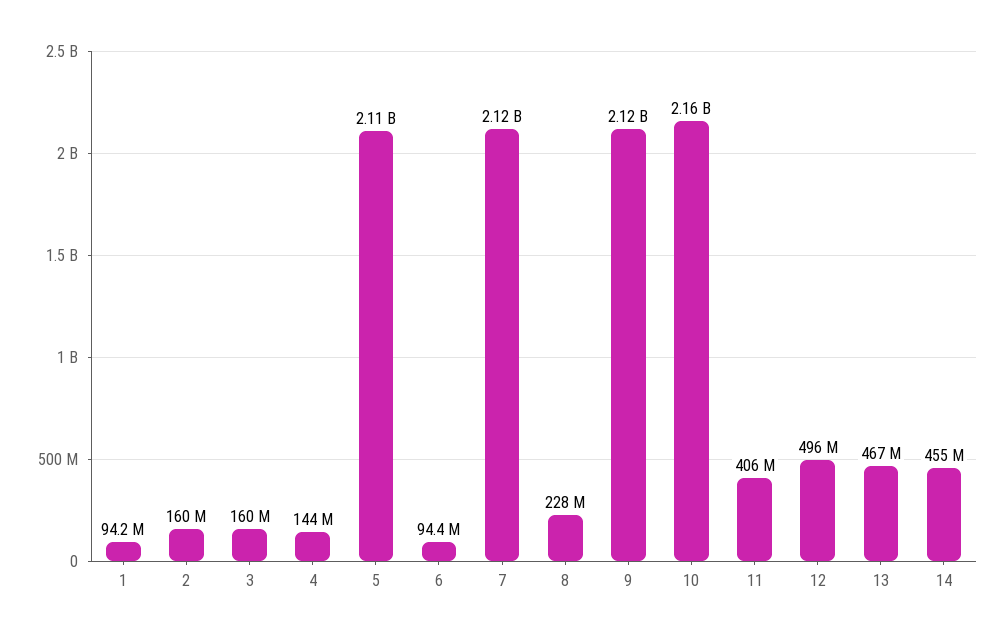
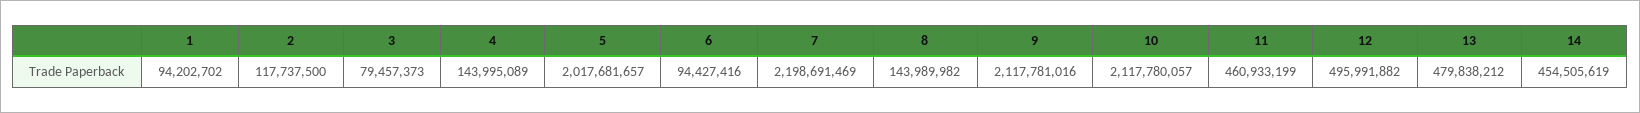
  {
    "1": 94202702,
-   "2": 160000000,
+   "2": 117737500,
-   "3": 160000000,
+   "3": 79457373,
    "4": 143995089,
-   "5": 2110000000,
+   "5": 2017681657,
    "6": 94427416,
-   "7": 2120000000,
+   "7": 2198691469,
-   "8": 228000000,
+   "8": 143989982,
    "9": 2117781016,
-   "10": 2160000000,
+   "10": 2117780057,
-   "11": 406000000,
+   "11": 460933199,
    "12": 495991882,
-   "13": 467000000,
+   "13": 479838212,
    "14": 454505619
  }

